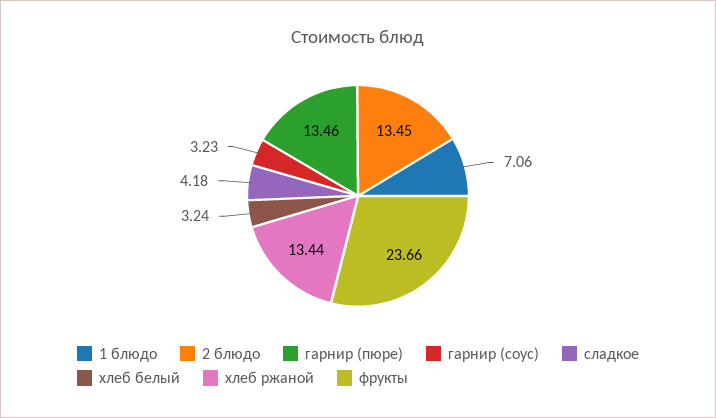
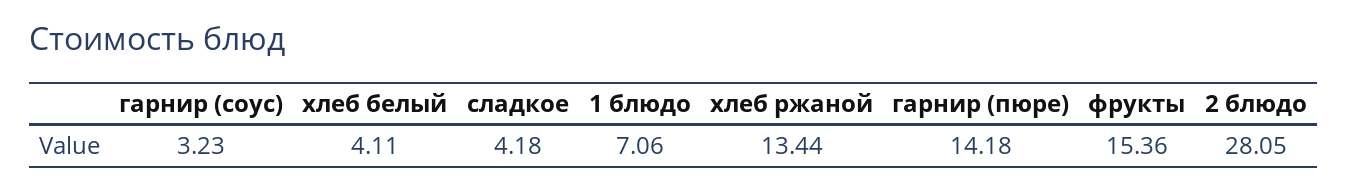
  {
    "1 блюдо": 7.06,
-   "2 блюдо": 13.45,
+   "2 блюдо": 28.05,
-   "гарнир (пюре)": 13.46,
+   "гарнир (пюре)": 14.18,
    "гарнир (соус)": 3.23,
    "сладкое": 4.18,
-   "хлеб белый": 3.24,
+   "хлеб белый": 4.11,
    "хлеб ржаной": 13.44,
-   "фрукты": 23.66
+   "фрукты": 15.36
  }

